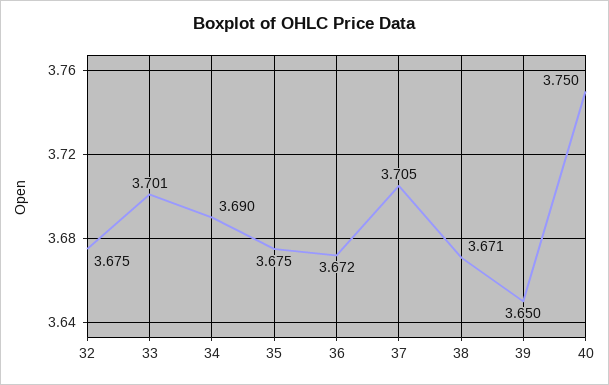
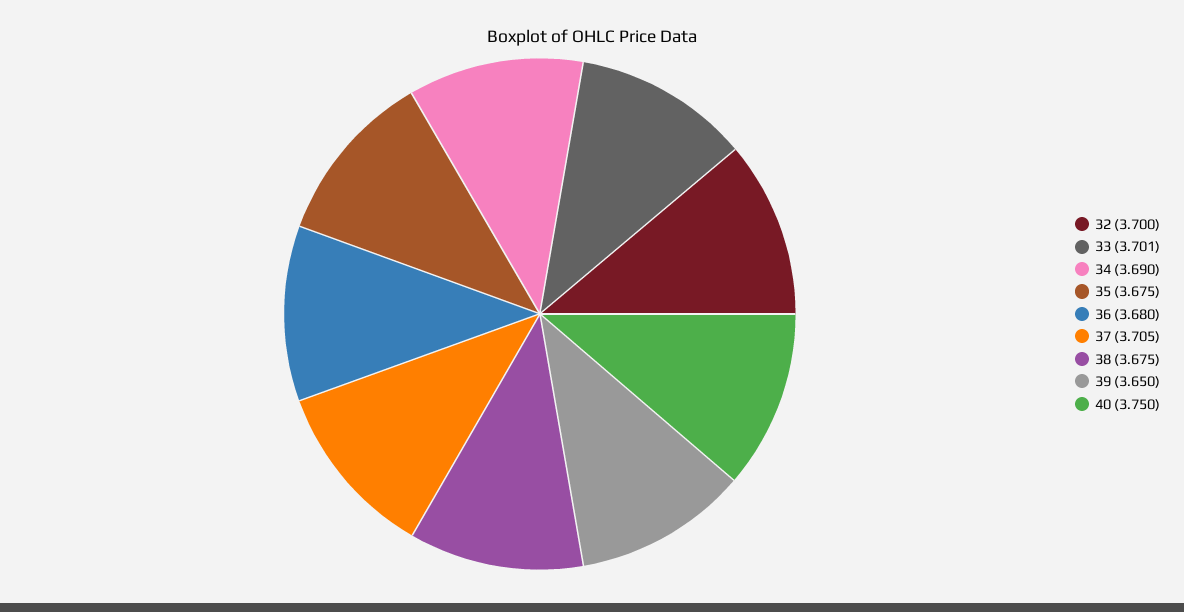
  {
-   "32": 3.675,
+   "32": 3.7,
    "33": 3.701,
    "34": 3.69,
    "35": 3.675,
-   "36": 3.672,
+   "36": 3.68,
    "37": 3.705,
-   "38": 3.671,
+   "38": 3.675,
    "39": 3.65,
    "40": 3.75
  }

